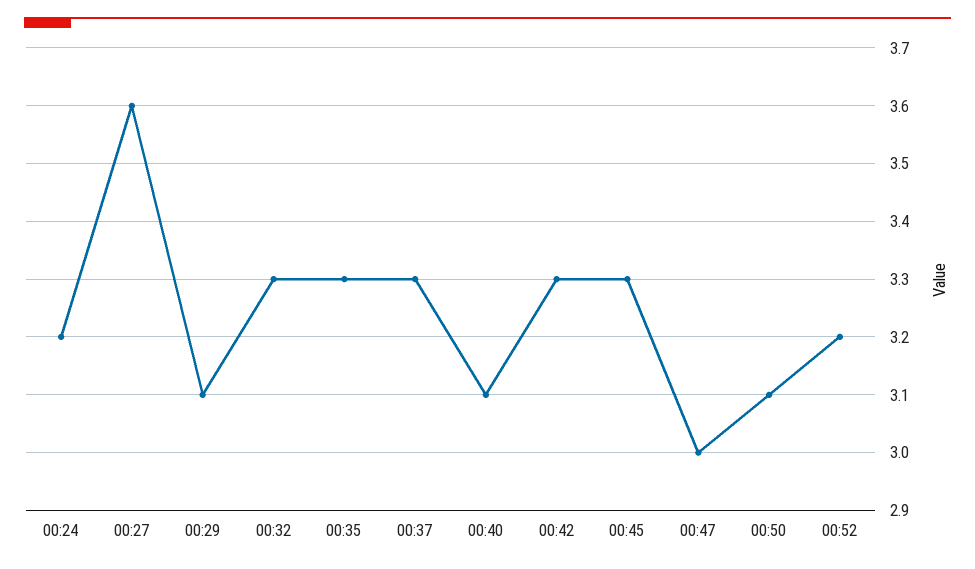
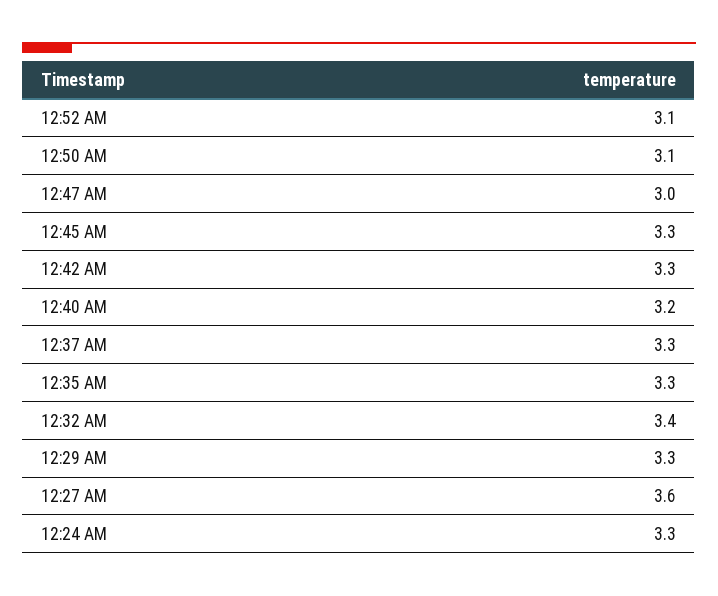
  {
-   "00:24": 3.2,
+   "00:24": 3.3,
    "00:27": 3.6,
-   "00:29": 3.1,
+   "00:29": 3.3,
-   "00:32": 3.3,
+   "00:32": 3.4,
    "00:35": 3.3,
    "00:37": 3.3,
-   "00:40": 3.1,
+   "00:40": 3.2,
    "00:42": 3.3,
    "00:45": 3.3,
    "00:47": 3,
    "00:50": 3.1,
-   "00:52": 3.2
+   "00:52": 3.1
  }

